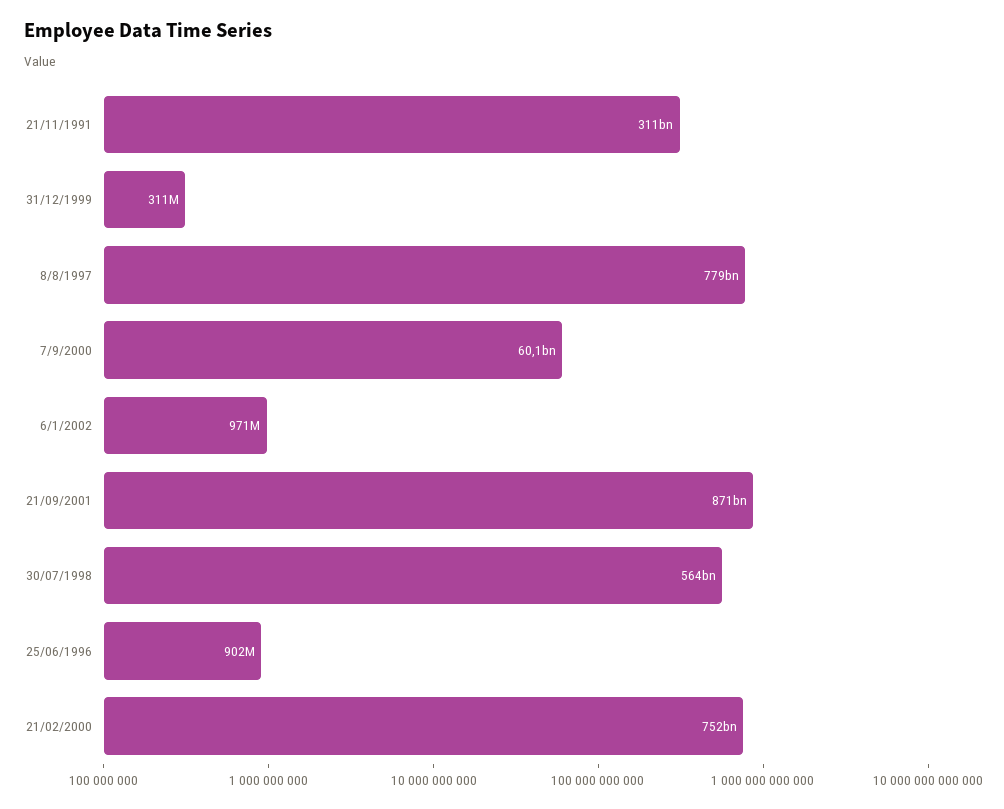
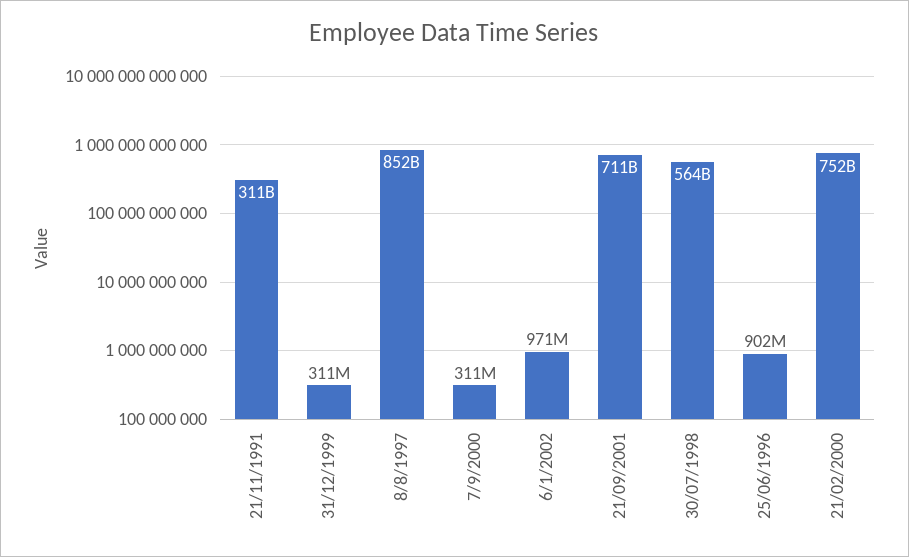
  {
    "21/11/1991": 311000000000,
    "31/12/1999": 311000000,
-   "8/8/1997": 779000000000,
+   "8/8/1997": 852000000000,
-   "7/9/2000": 60100000000,
+   "7/9/2000": 311000000,
    "6/1/2002": 971000000,
-   "21/09/2001": 871000000000,
+   "21/09/2001": 711000000000,
    "30/07/1998": 564000000000,
    "25/06/1996": 902000000,
    "21/02/2000": 752000000000
  }

